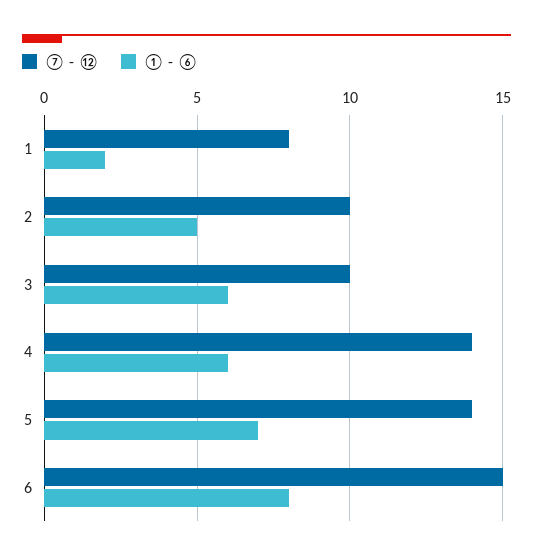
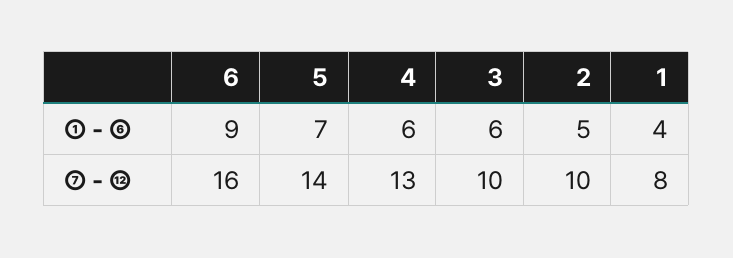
  {
    "⑦ - ⑫": {
      "1": 8,
      "2": 10,
      "3": 10,
-     "4": 14,
+     "4": 13,
      "5": 14,
-     "6": 15
+     "6": 16
    },
    "① - ⑥": {
-     "1": 2,
+     "1": 4,
      "2": 5,
      "3": 6,
      "4": 6,
      "5": 7,
-     "6": 8
+     "6": 9
    }
  }

